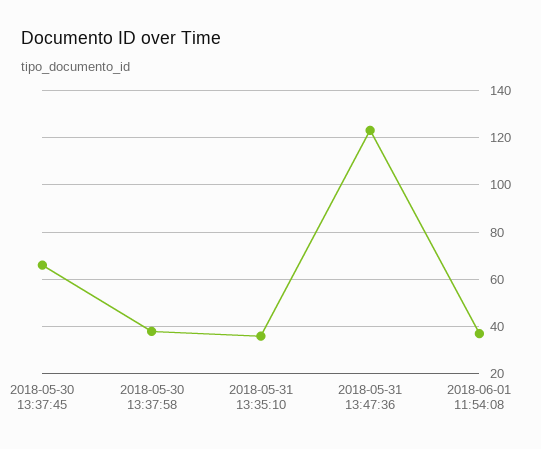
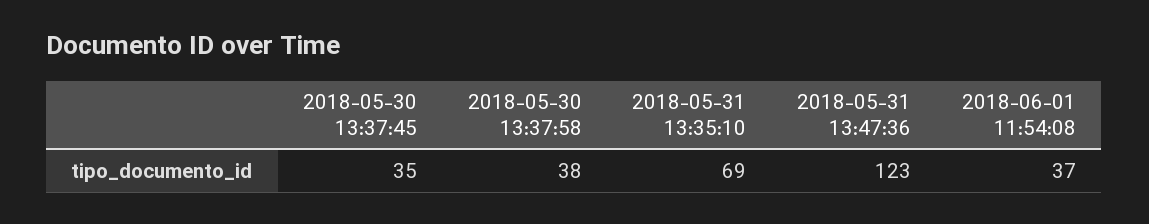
  {
-   "2018-05-30 13:37:45": 65,
+   "2018-05-30 13:37:45": 35,
    "2018-05-30 13:37:58": 38,
-   "2018-05-31 13:35:10": 35,
+   "2018-05-31 13:35:10": 69,
    "2018-05-31 13:47:36": 123,
    "2018-06-01 11:54:08": 37
  }

